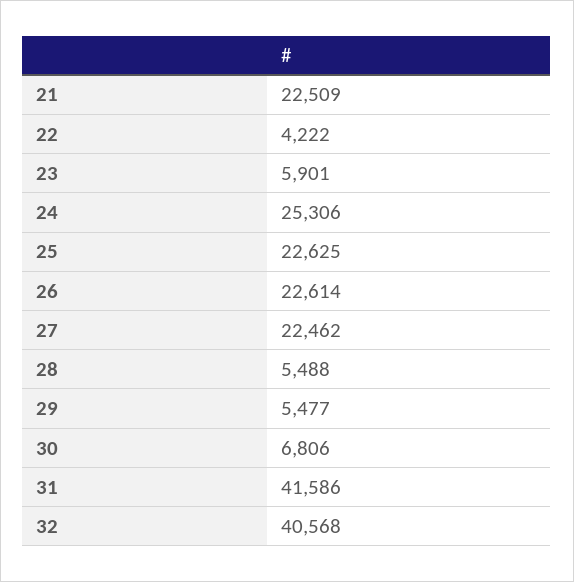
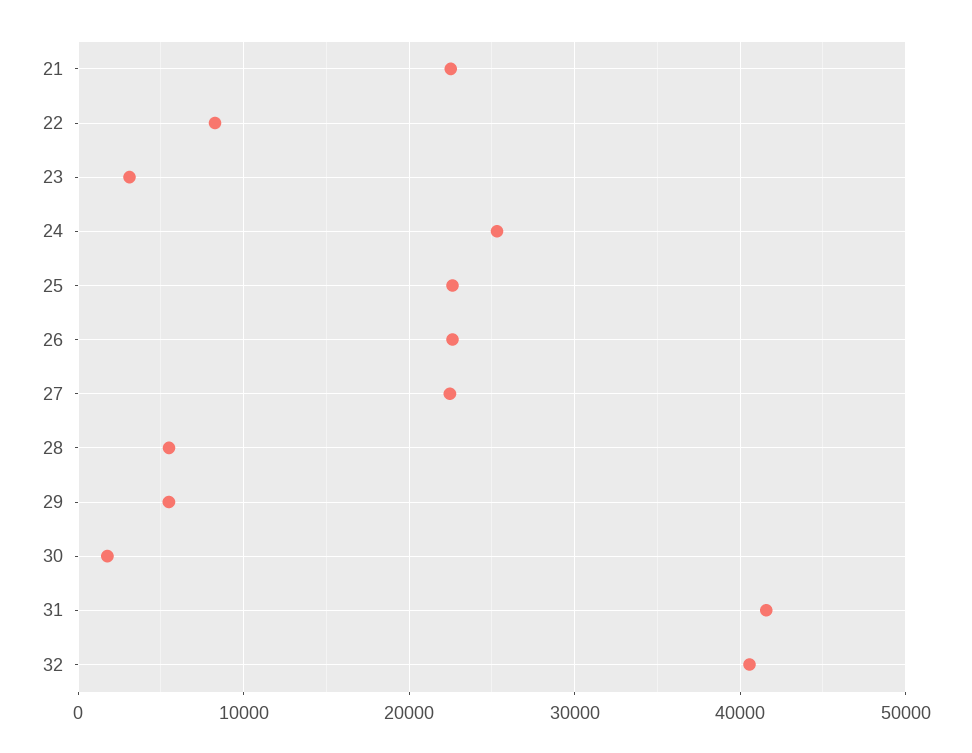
  {
    "21": 22509,
-   "22": 4222,
+   "22": 8000,
-   "23": 5901,
+   "23": 3000,
    "24": 25306,
    "25": 22625,
    "26": 22614,
    "27": 22462,
    "28": 5488,
    "29": 5477,
-   "30": 6806,
+   "30": 2000,
    "31": 41586,
    "32": 40568
  }

